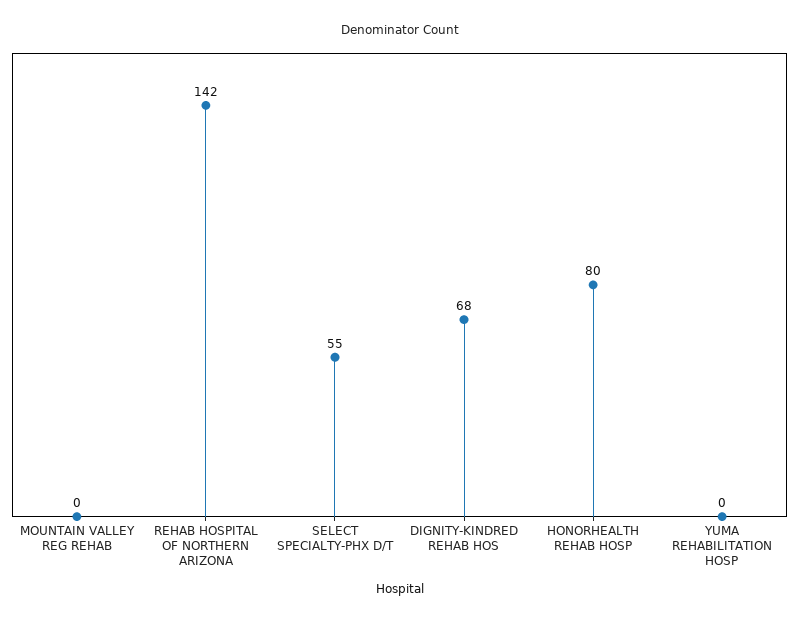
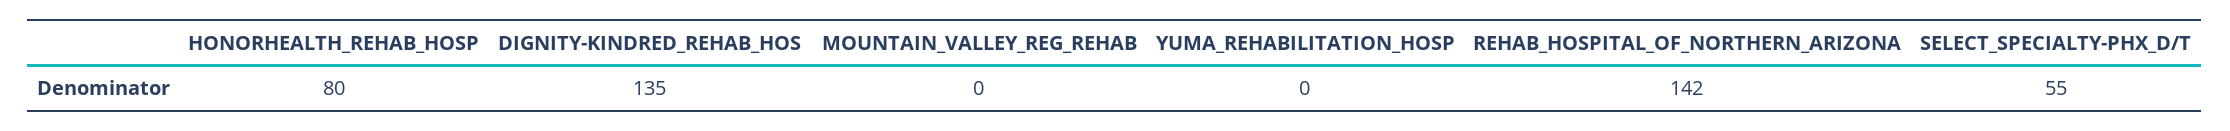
  {
    "MOUNTAIN VALLEY REG REHAB": 0,
    "REHAB HOSPITAL OF NORTHERN ARIZONA": 142,
    "SELECT SPECIALTY-PHX D/T": 55,
-   "DIGNITY-KINDRED REHAB HOS": 68,
+   "DIGNITY-KINDRED REHAB HOS": 135,
    "HONORHEALTH REHAB HOSP": 80,
    "YUMA REHABILITATION HOSP": 0
  }

